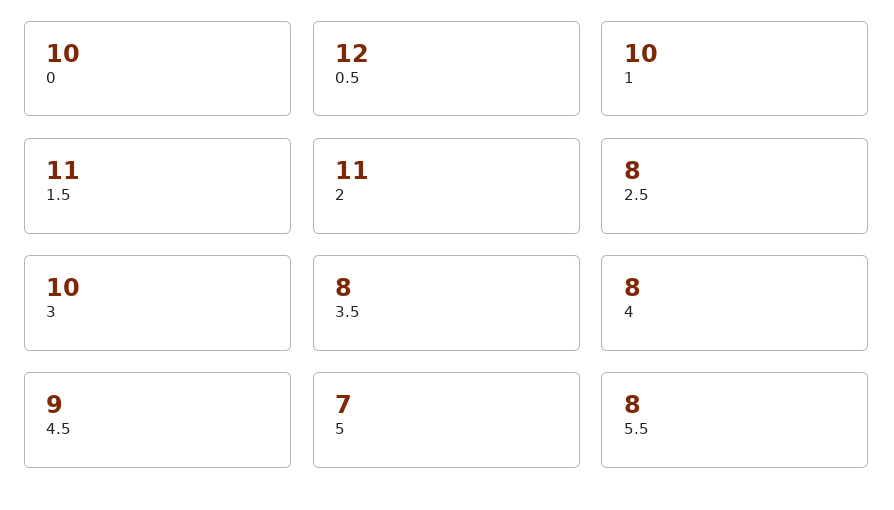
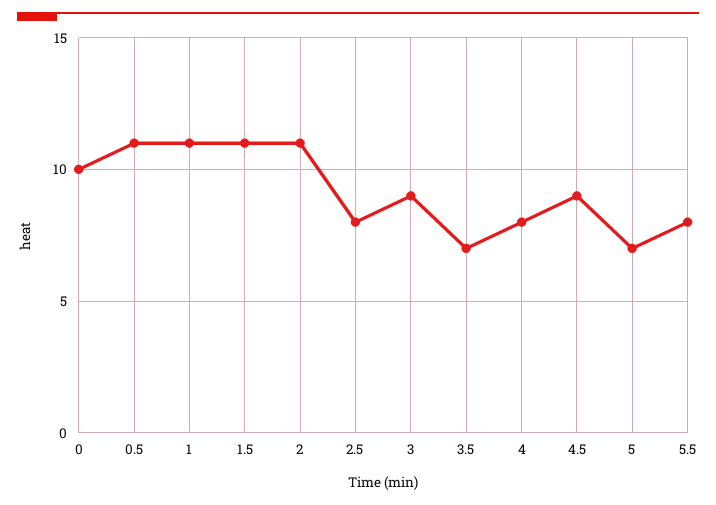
  {
    "0": 10,
-   "0.5": 12,
+   "0.5": 11,
-   "1": 10,
+   "1": 11,
    "1.5": 11,
    "2": 11,
    "2.5": 8,
-   "3": 10,
+   "3": 9,
-   "3.5": 8,
+   "3.5": 7,
    "4": 8,
    "4.5": 9,
    "5": 7,
    "5.5": 8
  }

